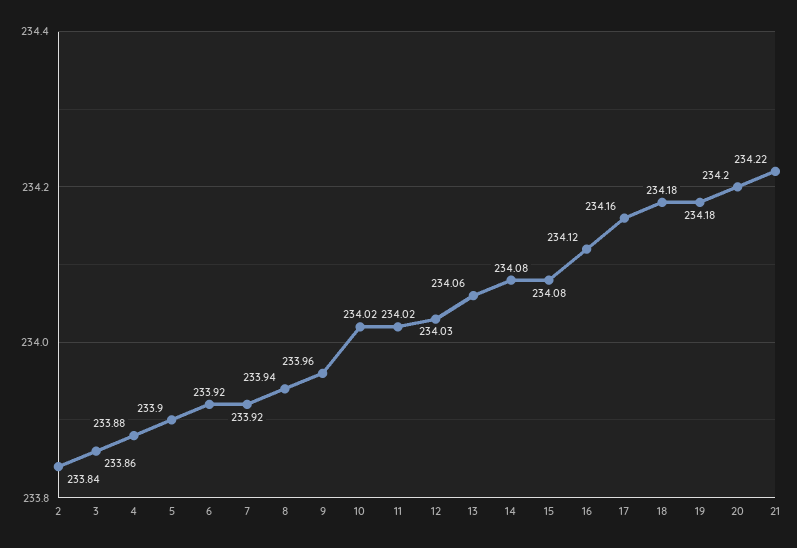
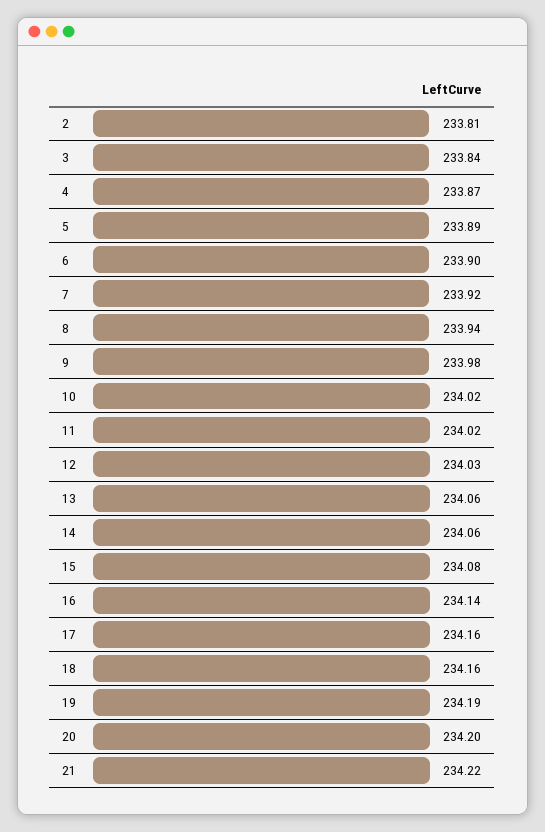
  {
-   "2": 233.84,
+   "2": 233.81,
-   "3": 233.86,
+   "3": 233.84,
-   "4": 233.88,
+   "4": 233.87,
-   "5": 233.9,
+   "5": 233.89,
-   "6": 233.92,
+   "6": 233.9,
    "7": 233.92,
    "8": 233.94,
-   "9": 233.96,
+   "9": 233.98,
    "10": 234.02,
    "11": 234.02,
    "12": 234.03,
    "13": 234.06,
-   "14": 234.08,
+   "14": 234.06,
    "15": 234.08,
-   "16": 234.12,
+   "16": 234.14,
    "17": 234.16,
-   "18": 234.18,
+   "18": 234.16,
-   "19": 234.18,
+   "19": 234.19,
    "20": 234.2,
    "21": 234.22
  }

